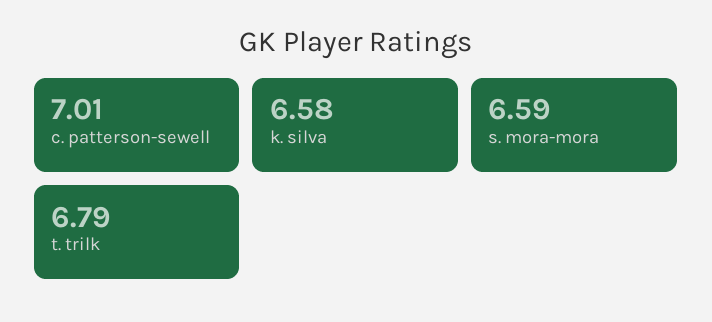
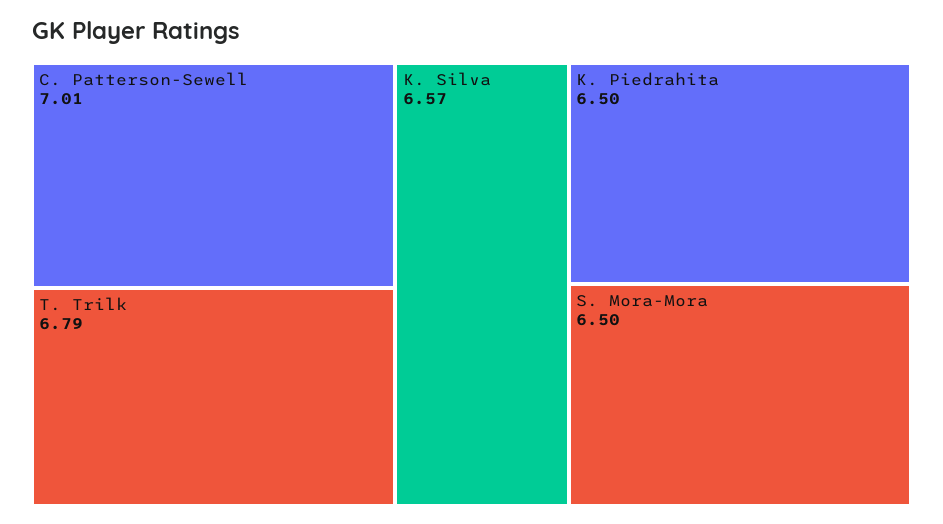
  {
    "c. patterson-sewell": 7.01,
-   "k. silva": 6.58,
+   "k. silva": 6.57,
-   "s. mora-mora": 6.59,
+   "s. mora-mora": 6.5,
-   "t. trilk": 6.79
+   "t. trilk": 6.79,
+   "K. Piedrahita": 6.5
  }

